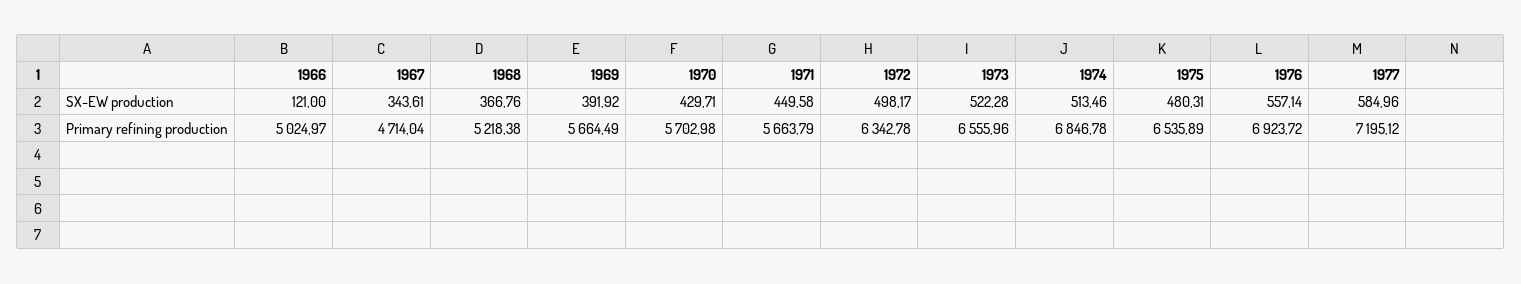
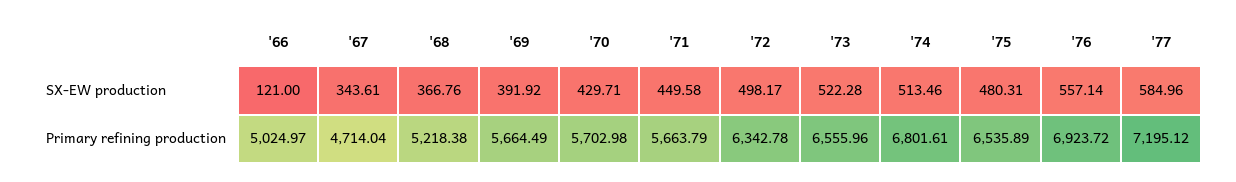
  {
    "1966": {
      "SX-EW production": 121,
      "Primary refining production": 5024.97
    },
    "1967": {
      "SX-EW production": 343.61,
      "Primary refining production": 4714.04
    },
    "1968": {
      "SX-EW production": 366.76,
      "Primary refining production": 5218.38
    },
    "1969": {
      "SX-EW production": 391.92,
      "Primary refining production": 5664.49
    },
    "1970": {
      "SX-EW production": 429.71,
      "Primary refining production": 5702.98
    },
    "1971": {
      "SX-EW production": 449.58,
      "Primary refining production": 5663.79
    },
    "1972": {
      "SX-EW production": 498.17,
      "Primary refining production": 6342.78
    },
    "1973": {
      "SX-EW production": 522.28,
      "Primary refining production": 6555.96
    },
    "1974": {
      "SX-EW production": 513.46,
-     "Primary refining production": 6846.78
+     "Primary refining production": 6801.61
    },
    "1975": {
      "SX-EW production": 480.31,
      "Primary refining production": 6535.89
    },
    "1976": {
      "SX-EW production": 557.14,
      "Primary refining production": 6923.72
    },
    "1977": {
      "SX-EW production": 584.96,
      "Primary refining production": 7195.12
    }
  }

